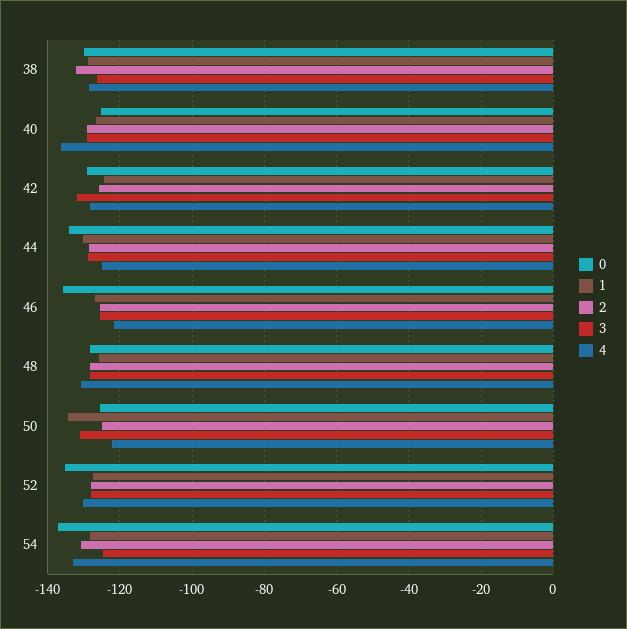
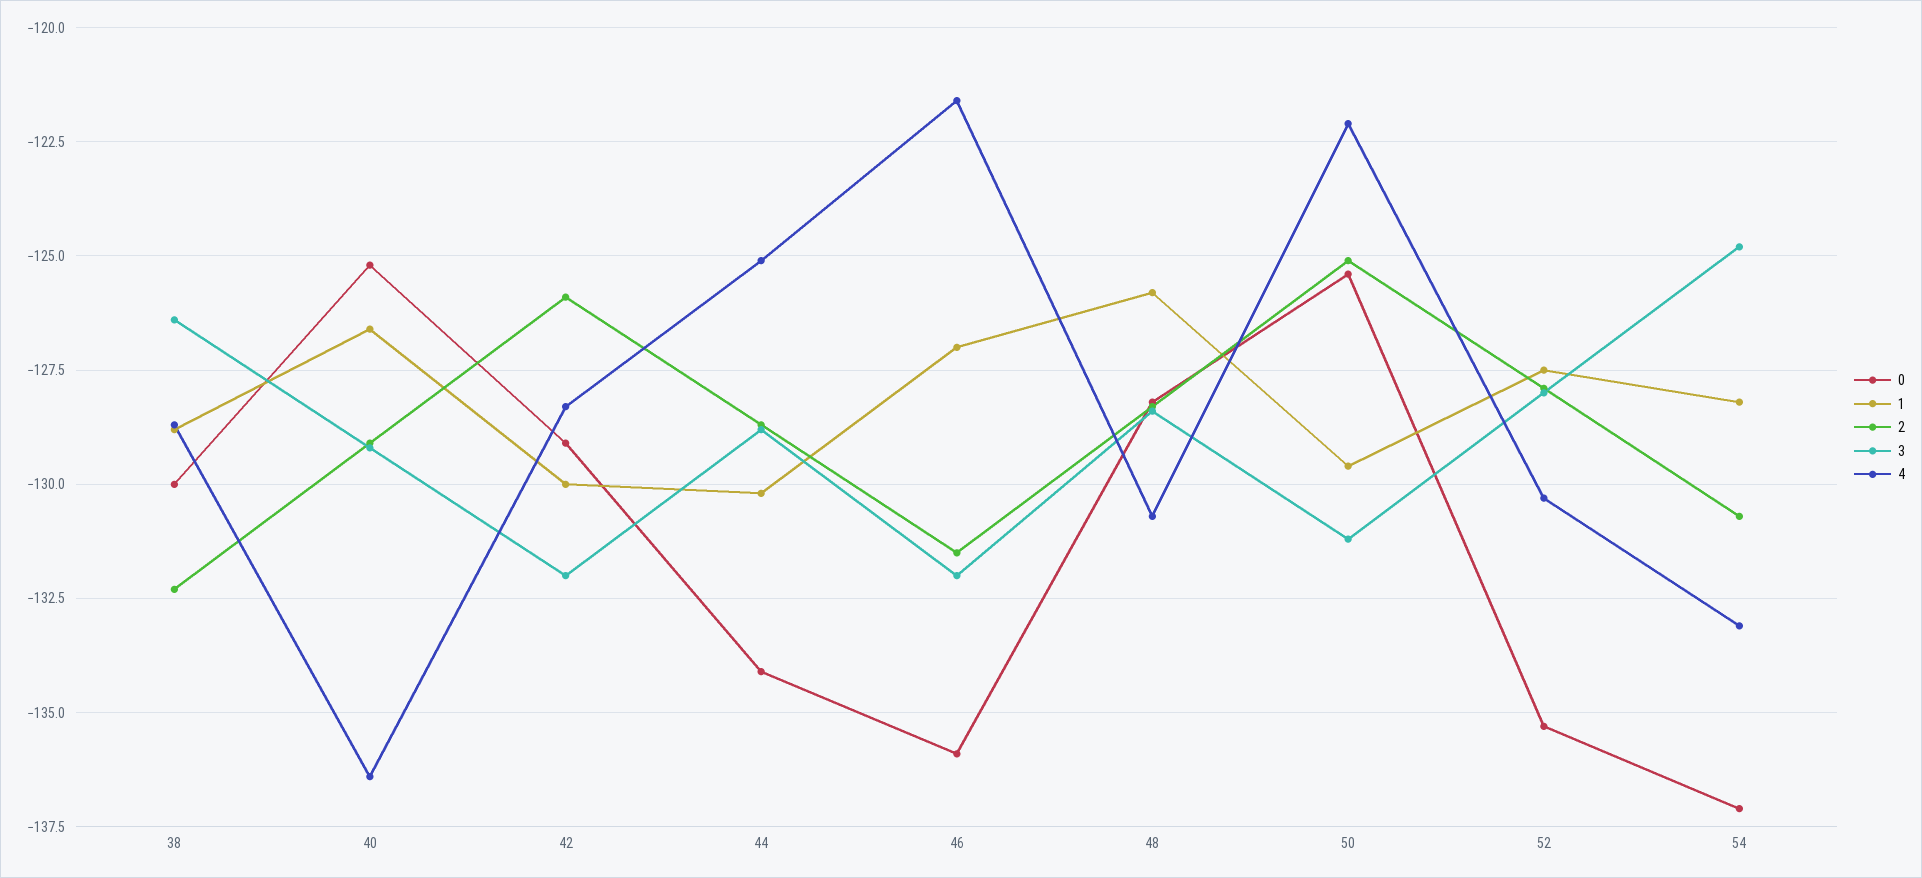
  {
    "0": {
      "38": -130,
      "40": -125,
      "42": -129,
      "44": -134,
      "46": -136,
      "48": -128,
      "50": -125.5,
      "52": -135.5,
      "54": -137
    },
    "1": {
      "38": -129,
      "40": -126.5,
-     "42": -124,
+     "42": -130,
      "44": -130,
      "46": -127,
      "48": -126,
-     "50": -134,
+     "50": -129.5,
      "52": -127.5,
      "54": -128
    },
    "2": {
      "38": -132.5,
      "40": -129,
      "42": -126,
      "44": -128.5,
-     "46": -126,
+     "46": -131.5,
      "48": -128.5,
      "50": -125,
      "52": -128,
      "54": -130.5
    },
    "3": {
      "38": -126.5,
      "40": -129,
      "42": -132,
      "44": -129,
-     "46": -126,
+     "46": -132,
      "48": -128.5,
      "50": -131,
      "52": -128,
      "54": -125
    },
    "4": {
      "38": -128.5,
      "40": -136.5,
      "42": -128.5,
      "44": -125,
      "46": -121.5,
      "48": -130.5,
      "50": -122,
      "52": -130.5,
      "54": -133
    }
  }

